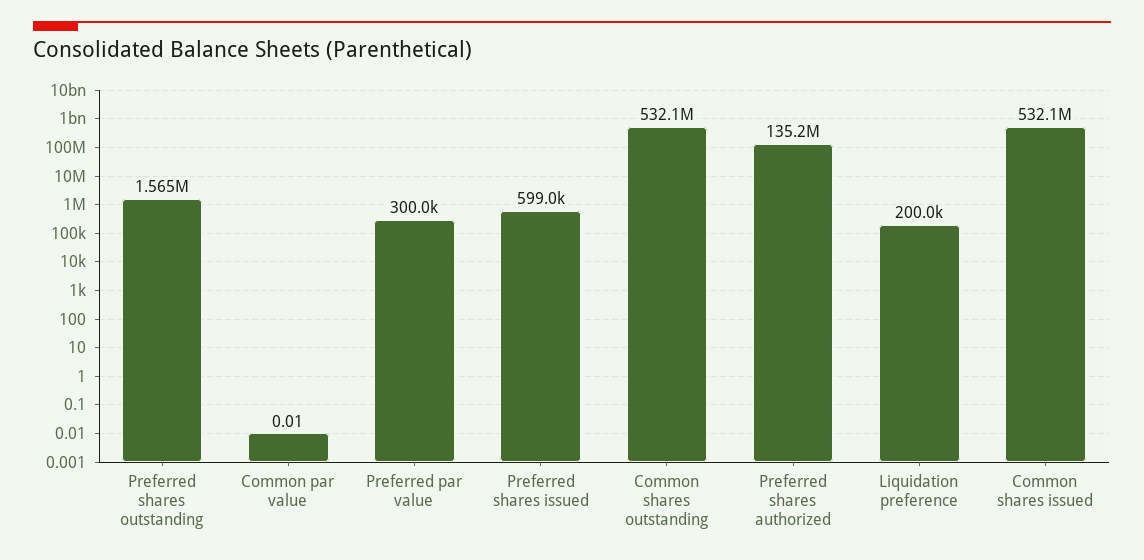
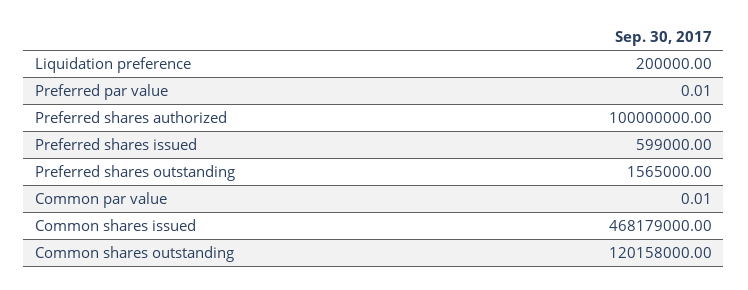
  {
    "Preferred shares outstanding": 1565000,
    "Common par value": 0.01,
-   "Preferred par value": 300000,
+   "Preferred par value": 0.01,
    "Preferred shares issued": 599000,
-   "Common shares outstanding": 532100000,
+   "Common shares outstanding": 120158000,
-   "Preferred shares authorized": 135200000,
+   "Preferred shares authorized": 100000000,
    "Liquidation preference": 200000,
-   "Common shares issued": 532100000
+   "Common shares issued": 468179000
  }

